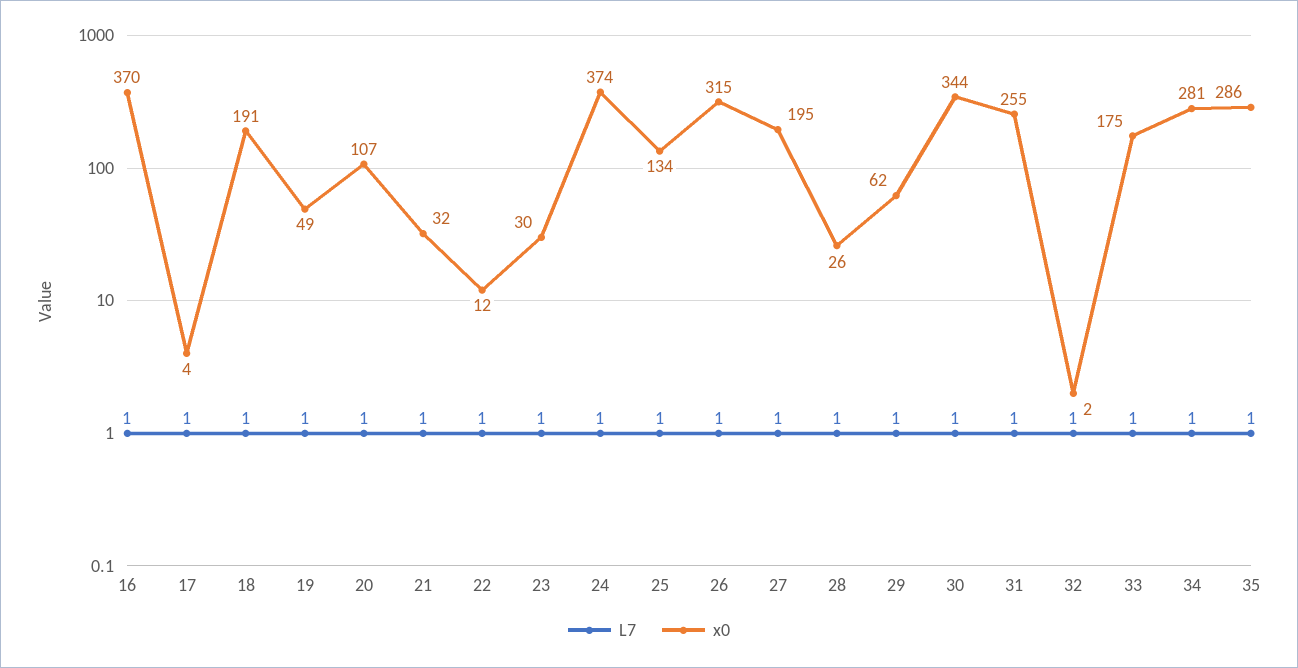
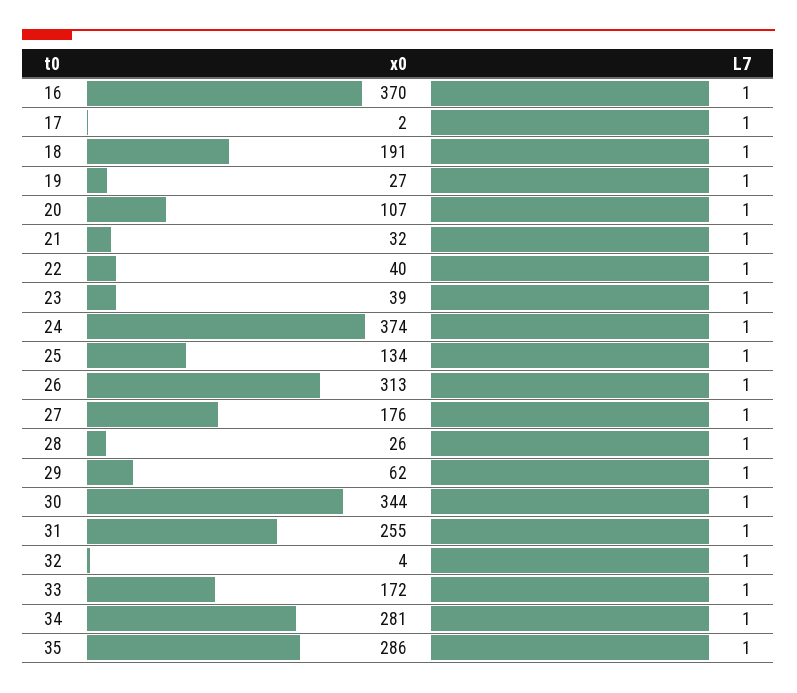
  {
    "L7": {
      "16": 1,
      "17": 1,
      "18": 1,
      "19": 1,
      "20": 1,
      "21": 1,
      "22": 1,
      "23": 1,
      "24": 1,
      "25": 1,
      "26": 1,
      "27": 1,
      "28": 1,
      "29": 1,
      "30": 1,
      "31": 1,
      "32": 1,
      "33": 1,
      "34": 1,
      "35": 1
    },
    "x0": {
      "16": 370,
-     "17": 4,
+     "17": 2,
      "18": 191,
-     "19": 49,
+     "19": 27,
      "20": 107,
      "21": 32,
-     "22": 12,
+     "22": 40,
-     "23": 30,
+     "23": 39,
      "24": 374,
      "25": 134,
-     "26": 315,
+     "26": 313,
-     "27": 195,
+     "27": 176,
      "28": 26,
      "29": 62,
      "30": 344,
      "31": 255,
-     "32": 2,
+     "32": 4,
-     "33": 175,
+     "33": 172,
      "34": 281,
      "35": 286
    }
  }

